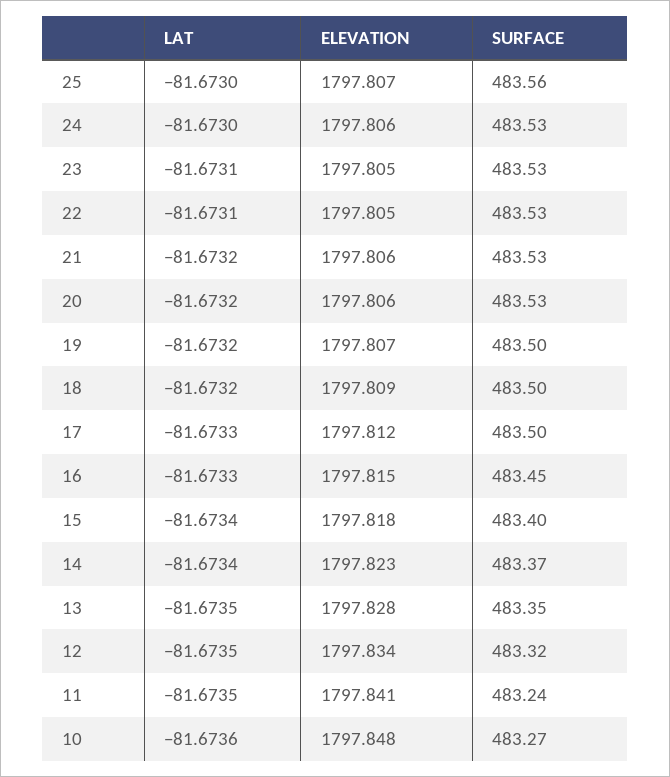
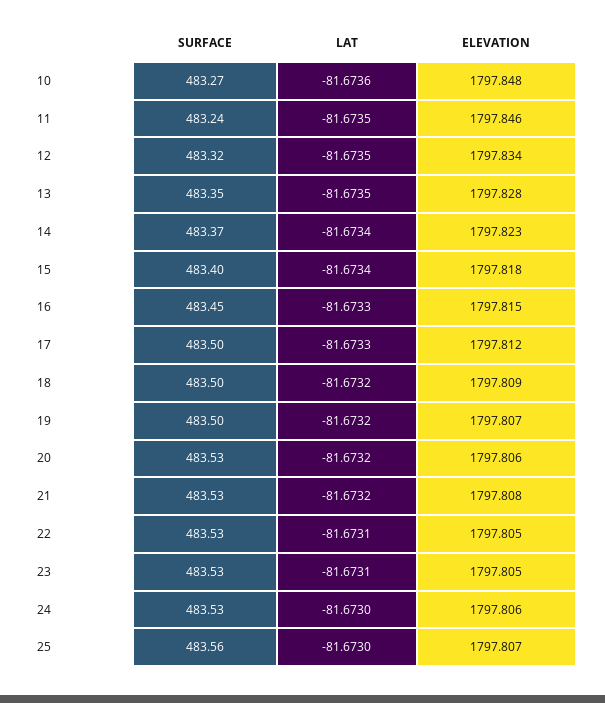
  {
    "LAT": {
      "25": -81.673,
      "24": -81.673,
      "23": -81.6731,
      "22": -81.6731,
      "21": -81.6732,
      "20": -81.6732,
      "19": -81.6732,
      "18": -81.6732,
      "17": -81.6733,
      "16": -81.6733,
      "15": -81.6734,
      "14": -81.6734,
      "13": -81.6735,
      "12": -81.6735,
      "11": -81.6735,
      "10": -81.6736
    },
    "ELEVATION": {
      "25": 1797.807,
      "24": 1797.806,
      "23": 1797.805,
      "22": 1797.805,
-     "21": 1797.806,
+     "21": 1797.808,
      "20": 1797.806,
      "19": 1797.807,
      "18": 1797.809,
      "17": 1797.812,
      "16": 1797.815,
      "15": 1797.818,
      "14": 1797.823,
      "13": 1797.828,
      "12": 1797.834,
-     "11": 1797.841,
+     "11": 1797.846,
      "10": 1797.848
    },
    "SURFACE": {
      "25": 483.56,
      "24": 483.53,
      "23": 483.53,
      "22": 483.53,
      "21": 483.53,
      "20": 483.53,
      "19": 483.5,
      "18": 483.5,
      "17": 483.5,
      "16": 483.45,
      "15": 483.4,
      "14": 483.37,
      "13": 483.35,
      "12": 483.32,
      "11": 483.24,
      "10": 483.27
    }
  }

